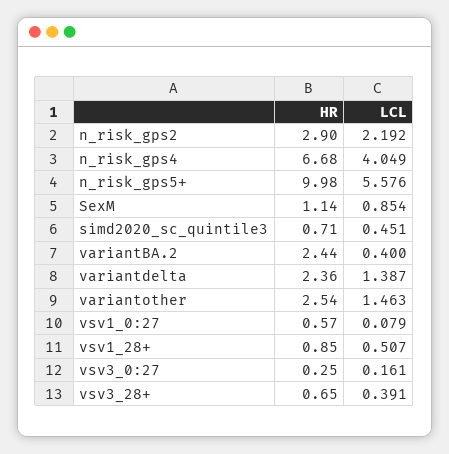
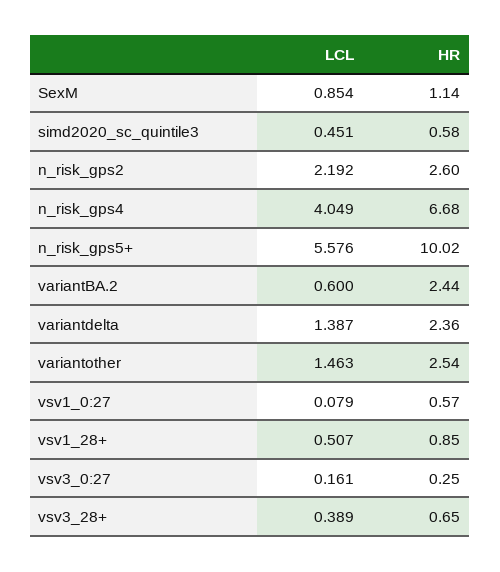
  {
    "HR": {
-     "n_risk_gps2": 2.9,
+     "n_risk_gps2": 2.6,
      "n_risk_gps4": 6.68,
-     "n_risk_gps5+": 9.98,
+     "n_risk_gps5+": 10.02,
      "SexM": 1.14,
-     "simd2020_sc_quintile3": 0.71,
+     "simd2020_sc_quintile3": 0.58,
      "variantBA.2": 2.44,
      "variantdelta": 2.36,
      "variantother": 2.54,
      "vsv1_0:27": 0.57,
      "vsv1_28+": 0.85,
      "vsv3_0:27": 0.25,
      "vsv3_28+": 0.65
    },
    "LCL": {
      "n_risk_gps2": 2.192,
      "n_risk_gps4": 4.049,
      "n_risk_gps5+": 5.576,
      "SexM": 0.854,
      "simd2020_sc_quintile3": 0.451,
-     "variantBA.2": 0.4,
+     "variantBA.2": 0.6,
      "variantdelta": 1.387,
      "variantother": 1.463,
      "vsv1_0:27": 0.079,
      "vsv1_28+": 0.507,
      "vsv3_0:27": 0.161,
-     "vsv3_28+": 0.391
+     "vsv3_28+": 0.389
    }
  }

